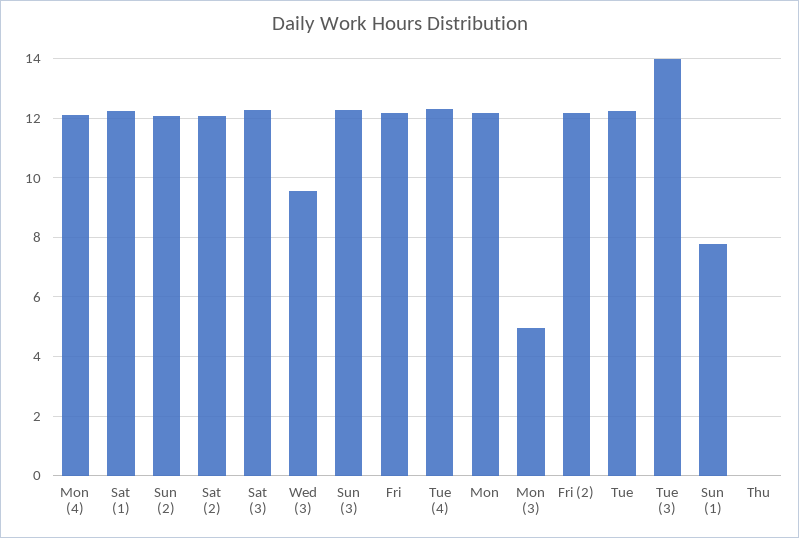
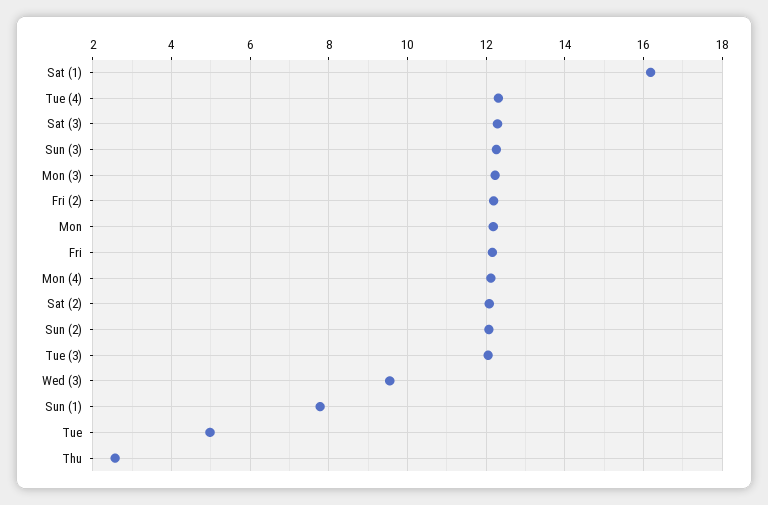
  {
    "Mon (4)": 12.2,
-   "Sat (1)": 12.25,
+   "Sat (1)": 16.2,
    "Sun (2)": 12,
    "Sat (2)": 12,
    "Sat (3)": 12.2,
    "Wed (3)": 9.6,
    "Sun (3)": 12.2,
    "Fri": 12.2,
    "Tue (4)": 12.4,
    "Mon": 12.2,
-   "Mon (3)": 5,
+   "Mon (3)": 12.2,
    "Fri (2)": 12.2,
-   "Tue": 12.25,
+   "Tue": 5,
-   "Tue (3)": 14,
+   "Tue (3)": 12,
    "Sun (1)": 7.8,
-   "Thu": 0
+   "Thu": 2.6
  }

